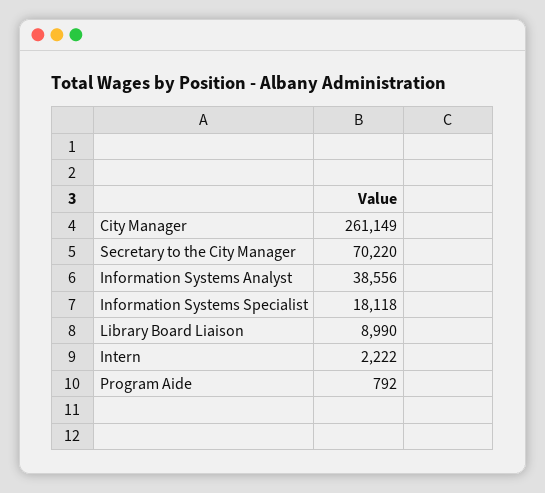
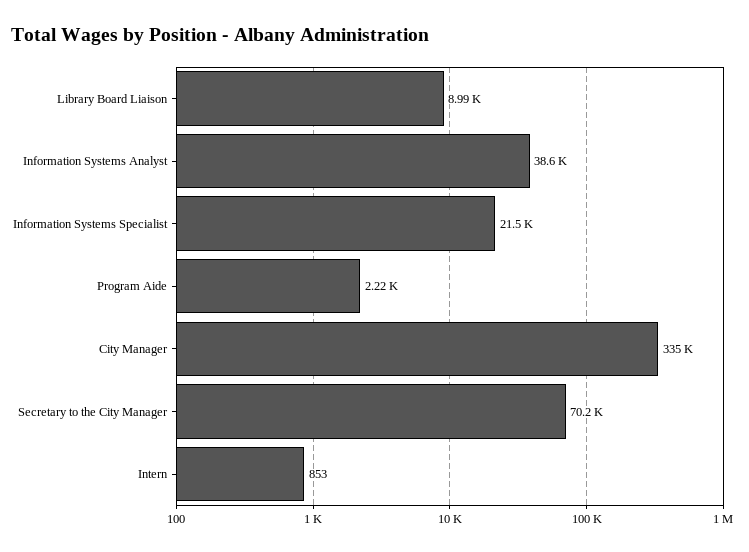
  {
-   "City Manager": 261149,
+   "City Manager": 335000,
    "Secretary to the City Manager": 70220,
    "Information Systems Analyst": 38556,
-   "Information Systems Specialist": 18118,
+   "Information Systems Specialist": 21500,
    "Library Board Liaison": 8990,
-   "Intern": 2222,
+   "Intern": 853,
-   "Program Aide": 792
+   "Program Aide": 2220
  }

